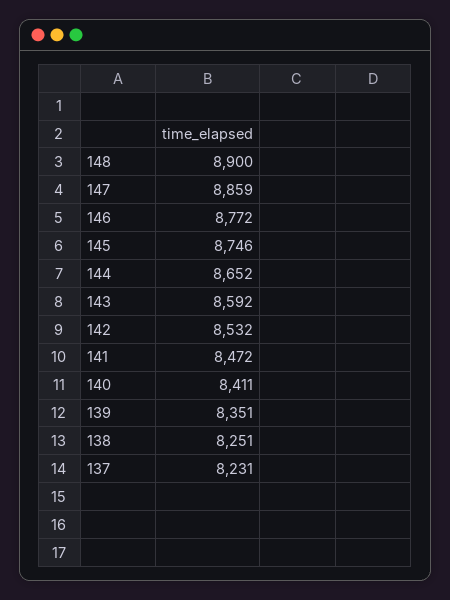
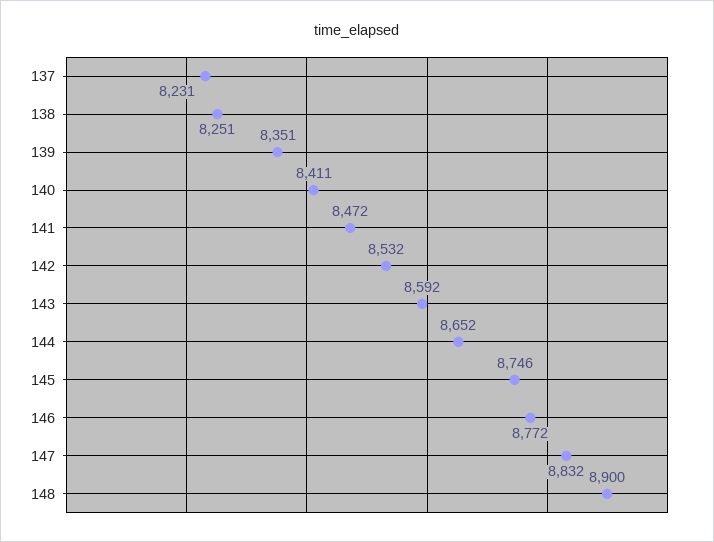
  {
    "148": 8900,
-   "147": 8859,
+   "147": 8832,
    "146": 8772,
    "145": 8746,
    "144": 8652,
    "143": 8592,
    "142": 8532,
    "141": 8472,
    "140": 8411,
    "139": 8351,
    "138": 8251,
    "137": 8231
  }

